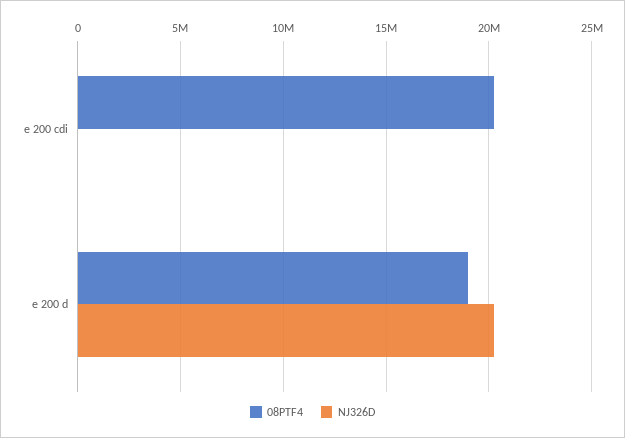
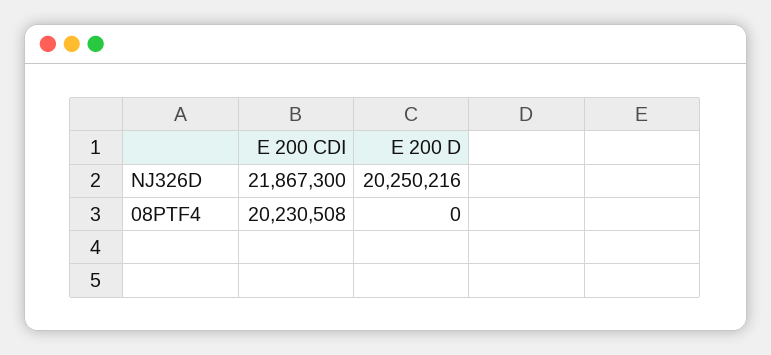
  {
    "08PTF4": {
      "e 200 cdi": 20230508,
-     "e 200 d": 19000000
+     "e 200 d": 0
    },
    "NJ326D": {
-     "e 200 cdi": 0,
+     "e 200 cdi": 21867300,
      "e 200 d": 20250216
    }
  }

